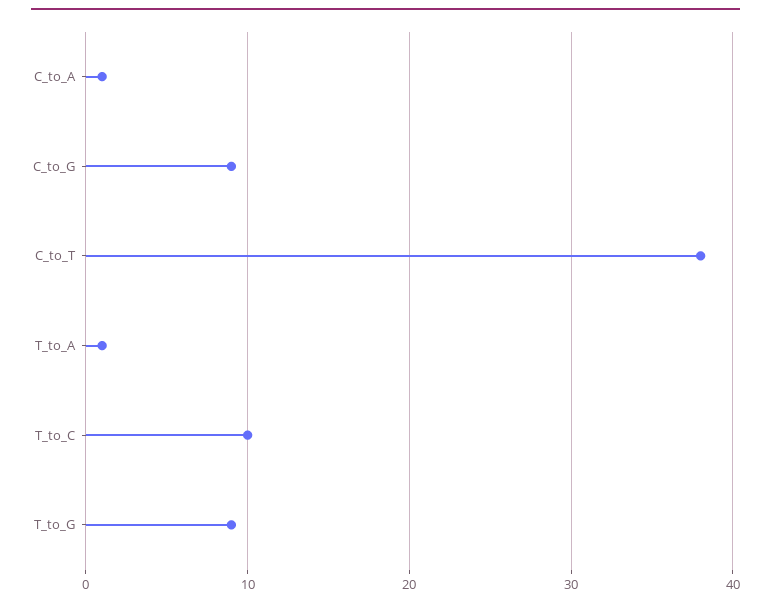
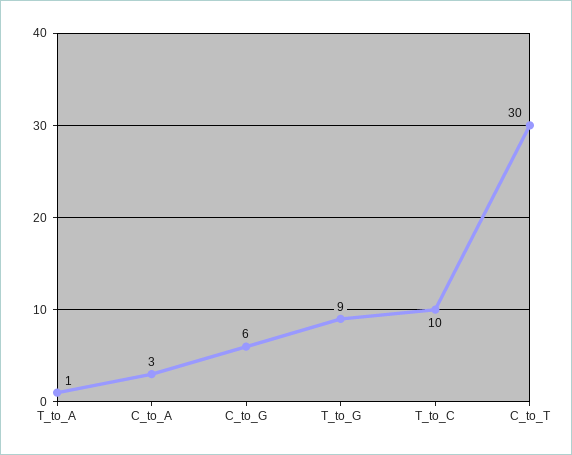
  {
-   "C_to_A": 1,
+   "C_to_A": 3,
-   "C_to_G": 9,
+   "C_to_G": 6,
-   "C_to_T": 38,
+   "C_to_T": 30,
    "T_to_A": 1,
    "T_to_C": 10,
    "T_to_G": 9
  }

